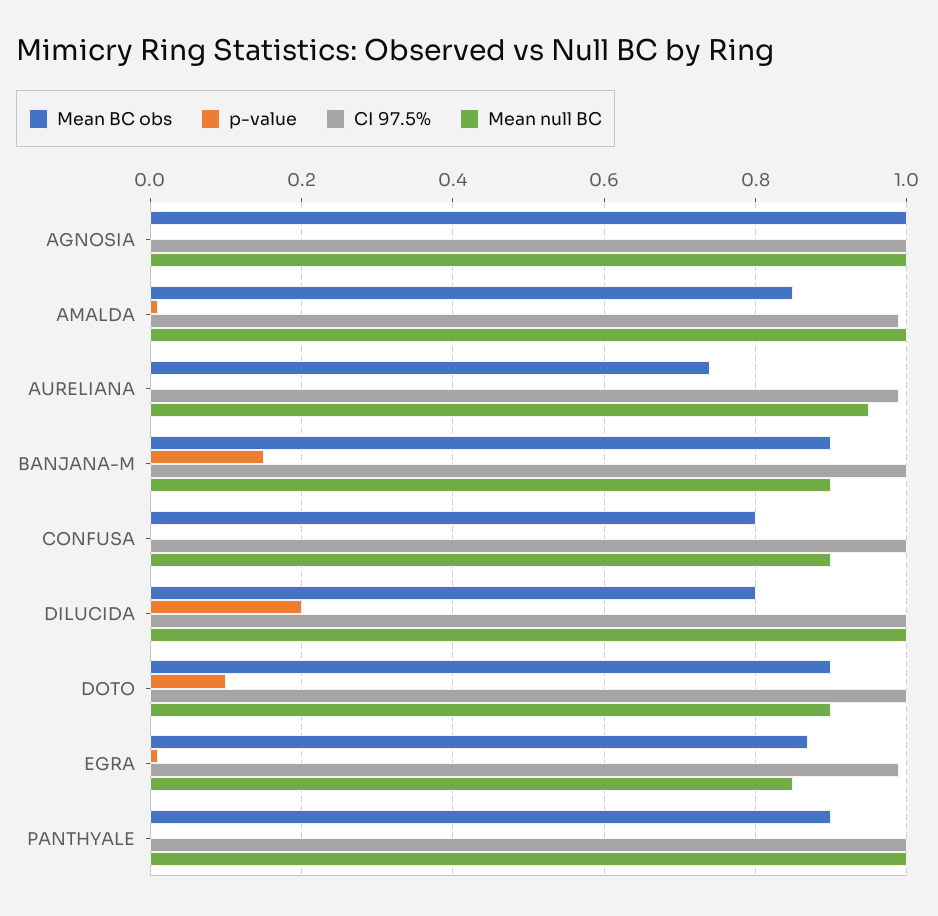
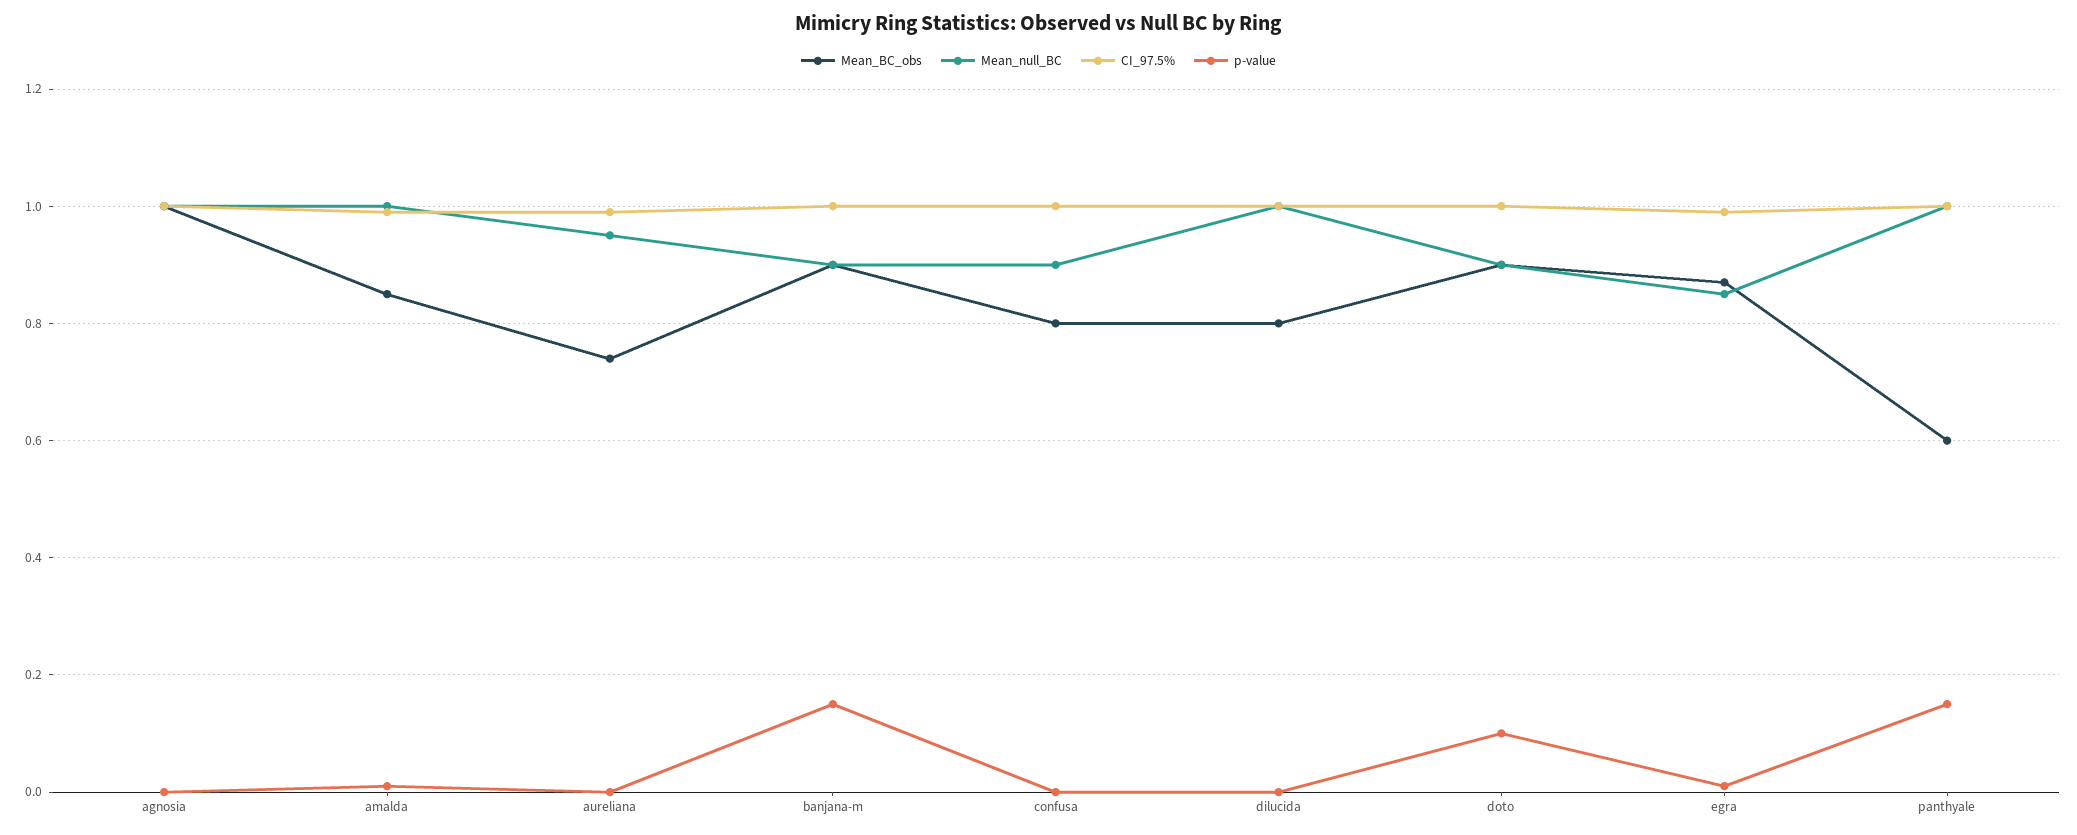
  {
    "Mean BC obs": {
      "AGNOSIA": 1,
      "AMALDA": 0.85,
      "AURELIANA": 0.75,
      "BANJANA-M": 0.9,
      "CONFUSA": 0.8,
      "DILUCIDA": 0.8,
      "DOTO": 0.9,
      "EGRA": 0.85,
-     "PANTHYALE": 0.9
+     "PANTHYALE": 0.6
    },
    "p-value": {
      "AGNOSIA": 0,
      "AMALDA": 0,
      "AURELIANA": 0,
      "BANJANA-M": 0.15,
      "CONFUSA": 0,
-     "DILUCIDA": 0.2,
+     "DILUCIDA": 0,
      "DOTO": 0.1,
      "EGRA": 0,
-     "PANTHYALE": 0
+     "PANTHYALE": 0.15
    },
    "CI 97.5%": {
      "AGNOSIA": 1,
      "AMALDA": 1,
      "AURELIANA": 1,
      "BANJANA-M": 1,
      "CONFUSA": 1,
      "DILUCIDA": 1,
      "DOTO": 1,
      "EGRA": 1,
      "PANTHYALE": 1
    },
    "Mean null BC": {
      "AGNOSIA": 1,
      "AMALDA": 1,
      "AURELIANA": 0.95,
      "BANJANA-M": 0.9,
      "CONFUSA": 0.9,
      "DILUCIDA": 1,
      "DOTO": 0.9,
      "EGRA": 0.85,
      "PANTHYALE": 1
    }
  }

